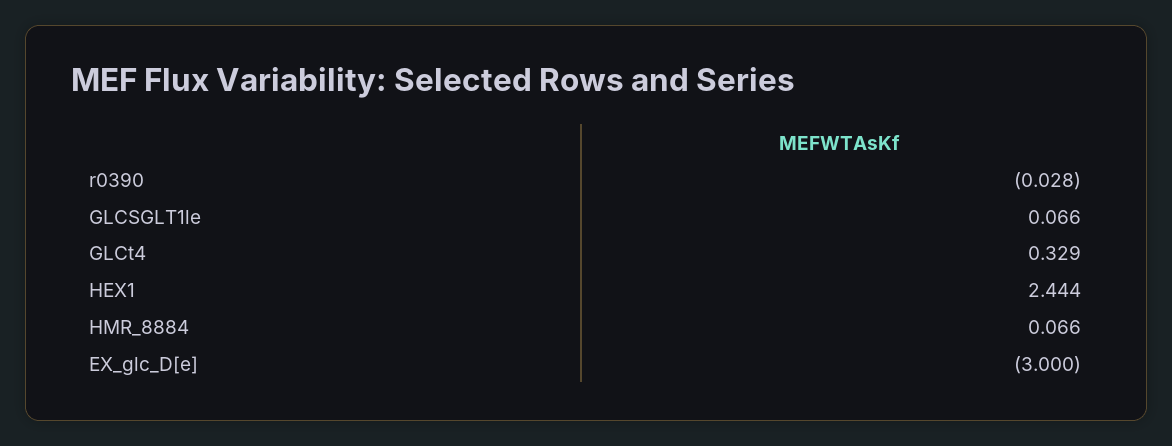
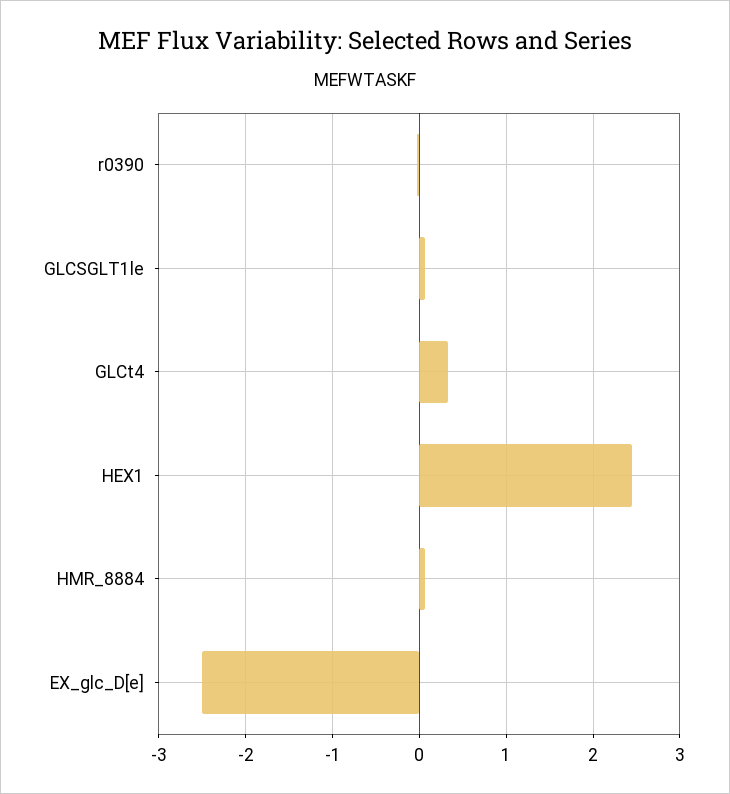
  {
    "r0390": -0.028,
    "GLCSGLT1le": 0.066,
    "GLCt4": 0.329,
    "HEX1": 2.444,
    "HMR_8884": 0.066,
-   "EX_glc_D[e]": -3
+   "EX_glc_D[e]": -2.5
  }

